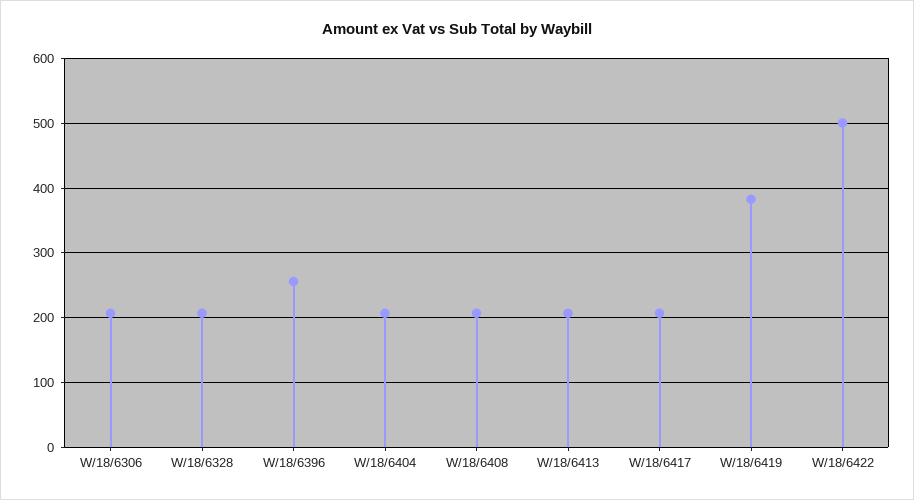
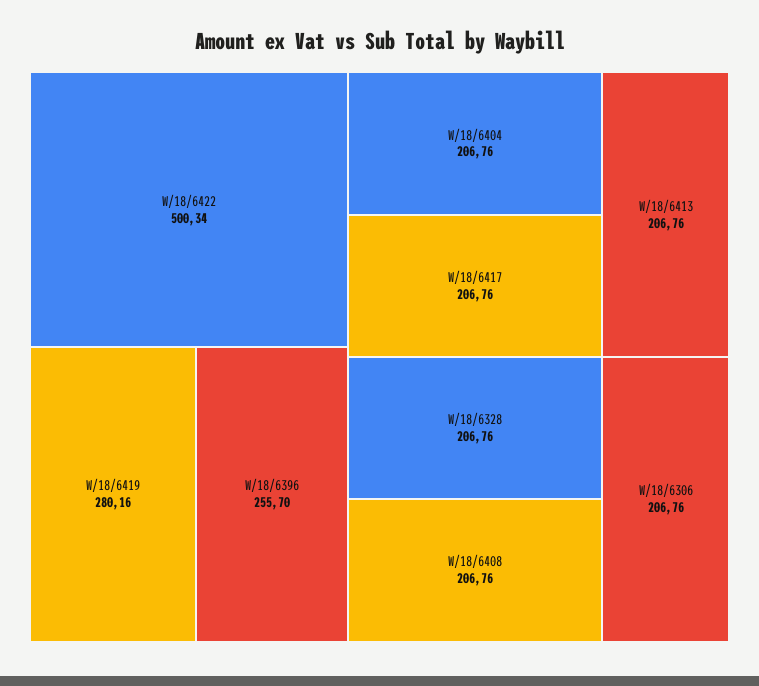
  {
    "W/18/6306": 206.76,
    "W/18/6328": 206.76,
    "W/18/6396": 255.7,
    "W/18/6404": 206.76,
    "W/18/6408": 206.76,
    "W/18/6413": 206.76,
    "W/18/6417": 206.76,
-   "W/18/6419": 380,
+   "W/18/6419": 280.16,
    "W/18/6422": 500.34
  }

